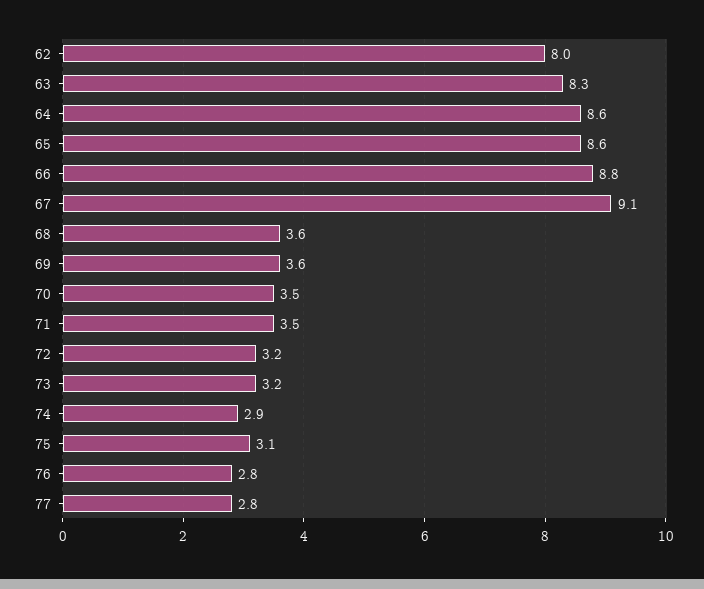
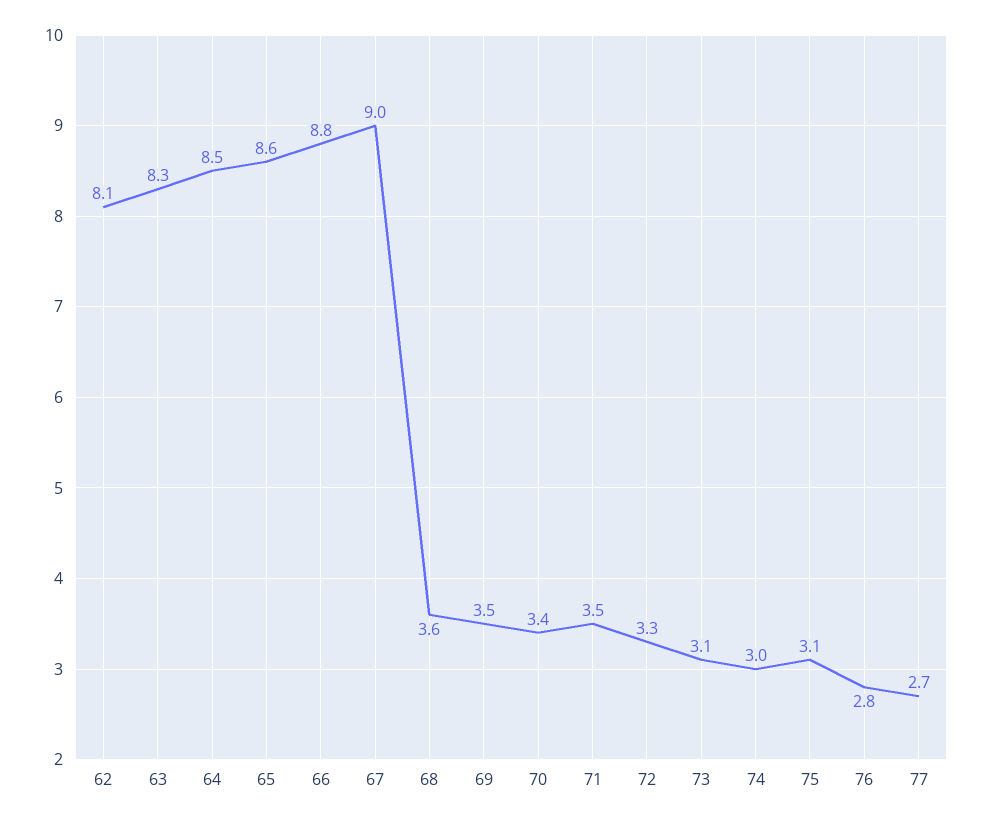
  {
-   "62": 8,
+   "62": 8.1,
    "63": 8.3,
-   "64": 8.6,
+   "64": 8.5,
    "65": 8.6,
    "66": 8.8,
-   "67": 9.1,
+   "67": 9,
    "68": 3.6,
-   "69": 3.6,
+   "69": 3.5,
-   "70": 3.5,
+   "70": 3.4,
    "71": 3.5,
-   "72": 3.2,
+   "72": 3.3,
-   "73": 3.2,
+   "73": 3.1,
-   "74": 2.9,
+   "74": 3,
    "75": 3.1,
    "76": 2.8,
-   "77": 2.8
+   "77": 2.7
  }

